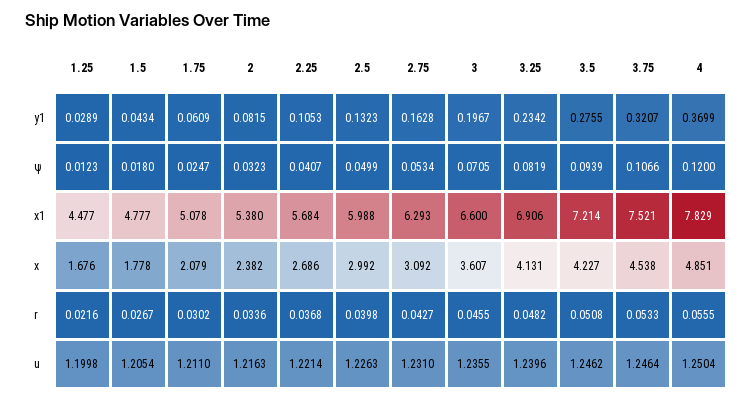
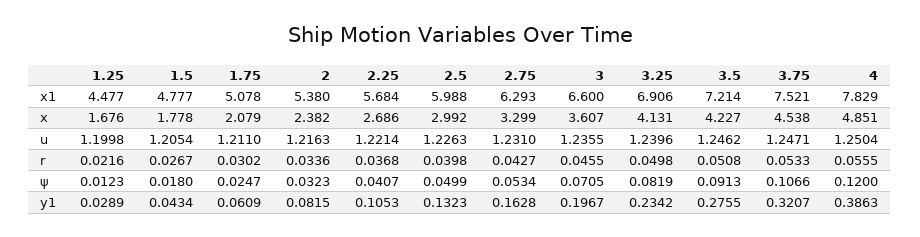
  {
    "1.25": {
      "y1": 0.0289,
      "ψ": 0.0123,
      "x1": 4.477,
      "x": 1.676,
      "r": 0.0216,
      "u": 1.1998
    },
    "1.5": {
      "y1": 0.0434,
      "ψ": 0.018,
      "x1": 4.777,
      "x": 1.778,
      "r": 0.0267,
      "u": 1.2054
    },
    "1.75": {
      "y1": 0.0609,
      "ψ": 0.0247,
      "x1": 5.078,
      "x": 2.079,
      "r": 0.0302,
      "u": 1.211
    },
    "2": {
      "y1": 0.0815,
      "ψ": 0.0323,
      "x1": 5.38,
      "x": 2.382,
      "r": 0.0336,
      "u": 1.2163
    },
    "2.25": {
      "y1": 0.1053,
      "ψ": 0.0407,
      "x1": 5.684,
      "x": 2.686,
      "r": 0.0368,
      "u": 1.2214
    },
    "2.5": {
      "y1": 0.1323,
      "ψ": 0.0499,
      "x1": 5.988,
      "x": 2.992,
      "r": 0.0398,
      "u": 1.2263
    },
    "2.75": {
      "y1": 0.1628,
      "ψ": 0.0534,
      "x1": 6.293,
-     "x": 3.092,
+     "x": 3.299,
      "r": 0.0427,
      "u": 1.231
    },
    "3": {
      "y1": 0.1967,
      "ψ": 0.0705,
      "x1": 6.6,
      "x": 3.607,
      "r": 0.0455,
      "u": 1.2355
    },
    "3.25": {
      "y1": 0.2342,
      "ψ": 0.0819,
      "x1": 6.906,
      "x": 4.131,
-     "r": 0.0482,
+     "r": 0.0498,
      "u": 1.2396
    },
    "3.5": {
      "y1": 0.2755,
-     "ψ": 0.0939,
+     "ψ": 0.0913,
      "x1": 7.214,
      "x": 4.227,
      "r": 0.0508,
      "u": 1.2462
    },
    "3.75": {
      "y1": 0.3207,
      "ψ": 0.1066,
      "x1": 7.521,
      "x": 4.538,
      "r": 0.0533,
-     "u": 1.2464
+     "u": 1.2471
    },
    "4": {
-     "y1": 0.3699,
+     "y1": 0.3863,
      "ψ": 0.12,
      "x1": 7.829,
      "x": 4.851,
      "r": 0.0555,
      "u": 1.2504
    }
  }

